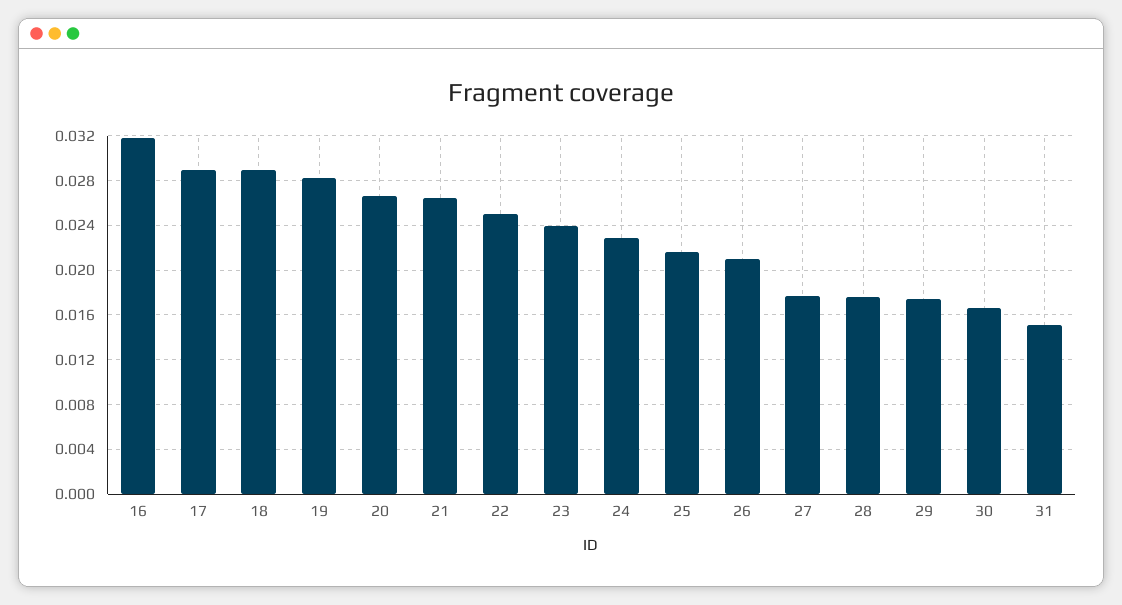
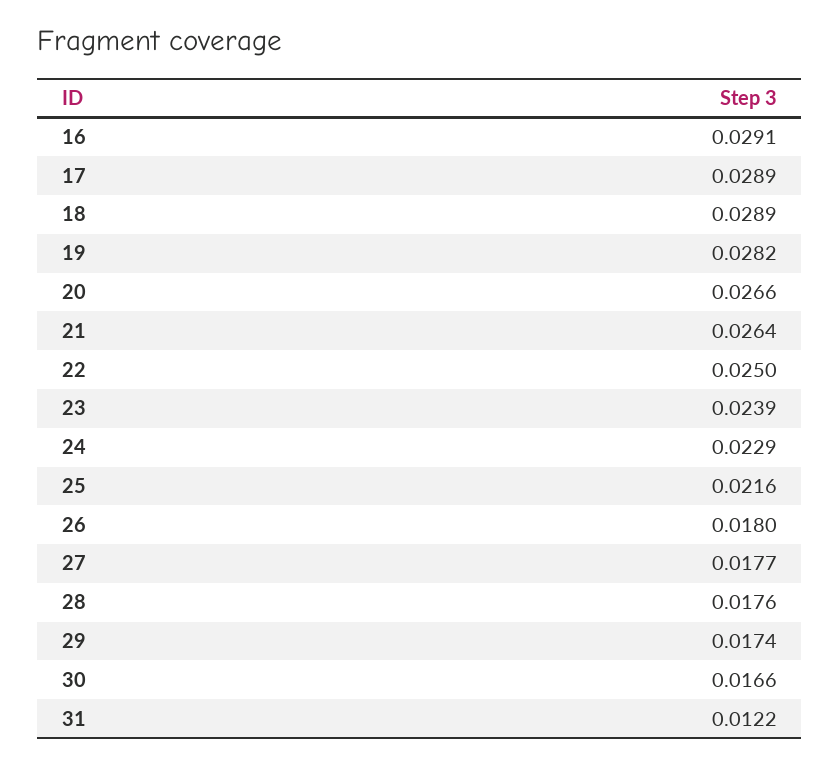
  {
-   "16": 0.032,
+   "16": 0.0291,
    "17": 0.0289,
    "18": 0.0289,
    "19": 0.0282,
    "20": 0.0266,
    "21": 0.0264,
    "22": 0.025,
    "23": 0.0239,
    "24": 0.0229,
    "25": 0.0216,
-   "26": 0.021,
+   "26": 0.018,
    "27": 0.0177,
    "28": 0.0176,
    "29": 0.0174,
    "30": 0.0166,
-   "31": 0.015
+   "31": 0.0122
  }

